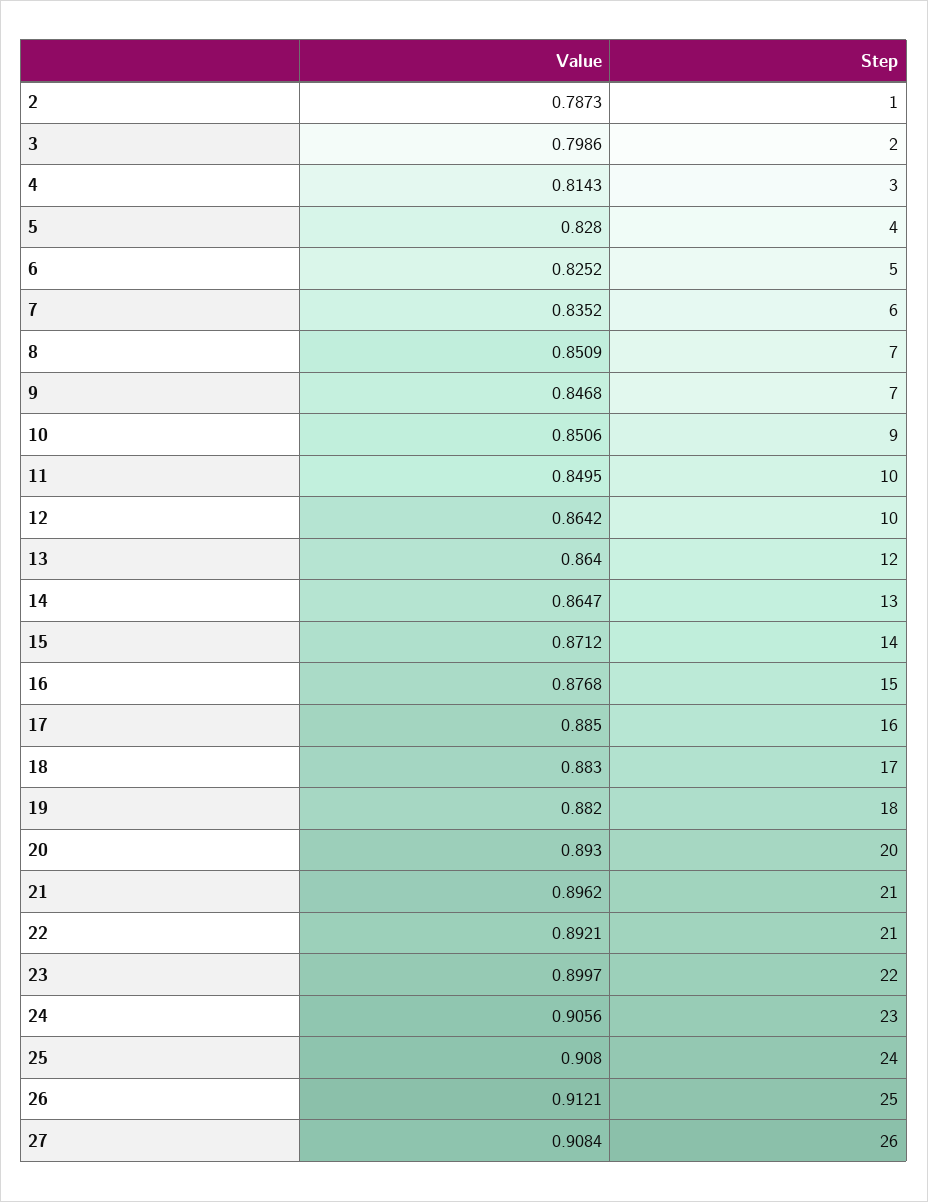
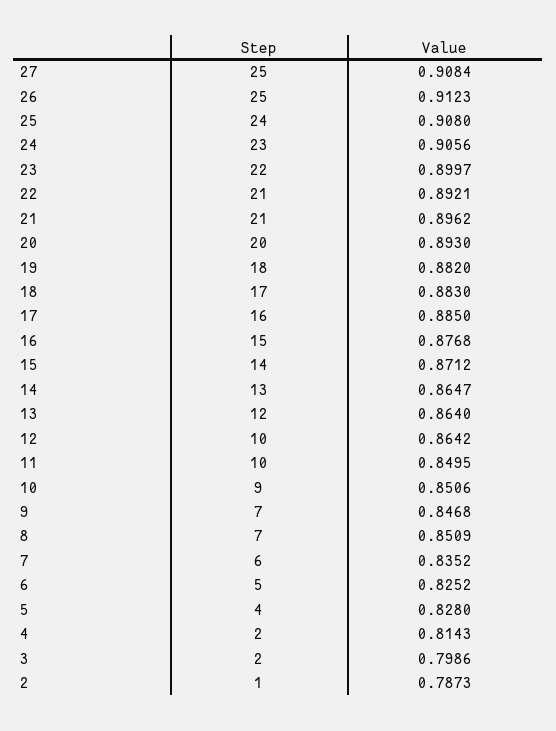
  {
    "Value": {
      "2": 0.7873,
      "3": 0.7986,
      "4": 0.8143,
      "5": 0.828,
      "6": 0.8252,
      "7": 0.8352,
      "8": 0.8509,
      "9": 0.8468,
      "10": 0.8506,
      "11": 0.8495,
      "12": 0.8642,
      "13": 0.864,
      "14": 0.8647,
      "15": 0.8712,
      "16": 0.8768,
      "17": 0.885,
      "18": 0.883,
      "19": 0.882,
      "20": 0.893,
      "21": 0.8962,
      "22": 0.8921,
      "23": 0.8997,
      "24": 0.9056,
      "25": 0.908,
-     "26": 0.9121,
+     "26": 0.9123,
      "27": 0.9084
    },
    "Step": {
      "2": 1,
      "3": 2,
-     "4": 3,
+     "4": 2,
      "5": 4,
      "6": 5,
      "7": 6,
      "8": 7,
      "9": 7,
      "10": 9,
      "11": 10,
      "12": 10,
      "13": 12,
      "14": 13,
      "15": 14,
      "16": 15,
      "17": 16,
      "18": 17,
      "19": 18,
      "20": 20,
      "21": 21,
      "22": 21,
      "23": 22,
      "24": 23,
      "25": 24,
      "26": 25,
-     "27": 26
+     "27": 25
    }
  }

